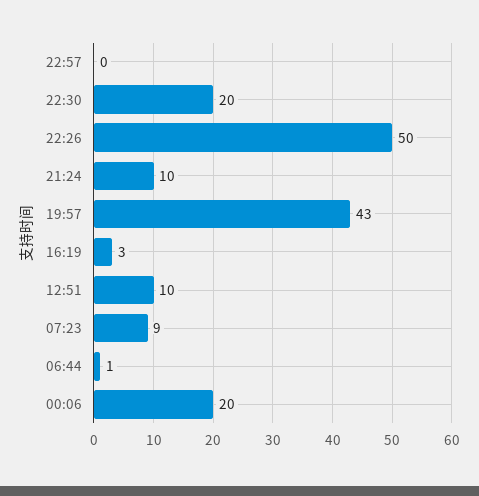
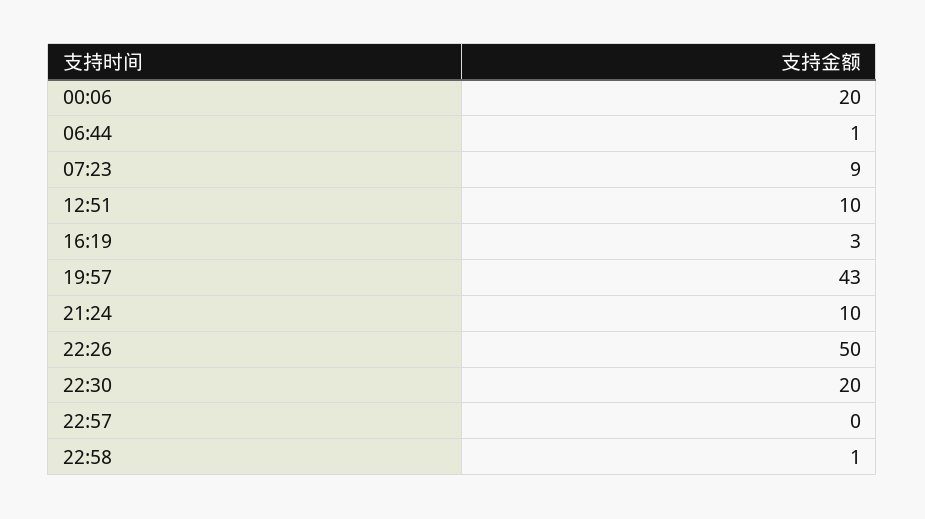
  {
    "22:57": 0,
    "22:30": 20,
    "22:26": 50,
    "21:24": 10,
    "19:57": 43,
    "16:19": 3,
    "12:51": 10,
    "07:23": 9,
    "06:44": 1,
-   "00:06": 20
+   "00:06": 20,
+   "22:58": 1
  }

